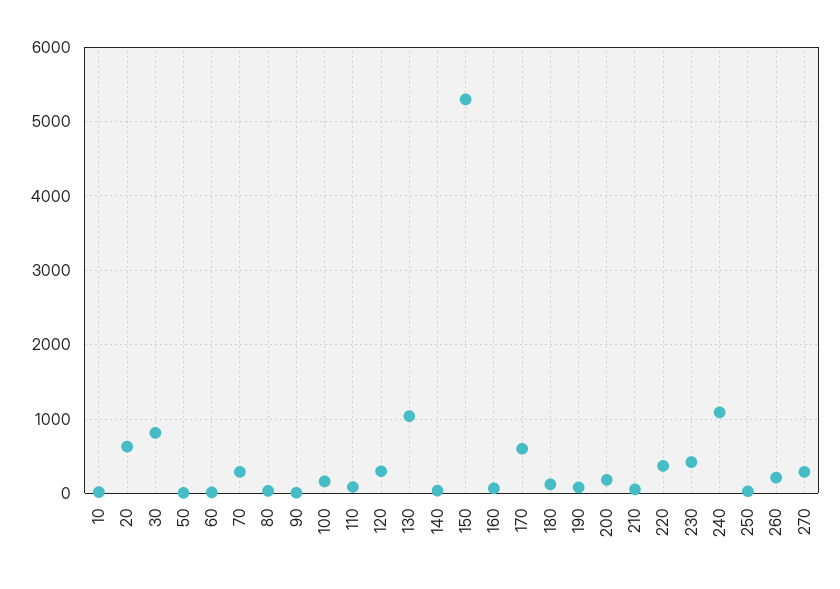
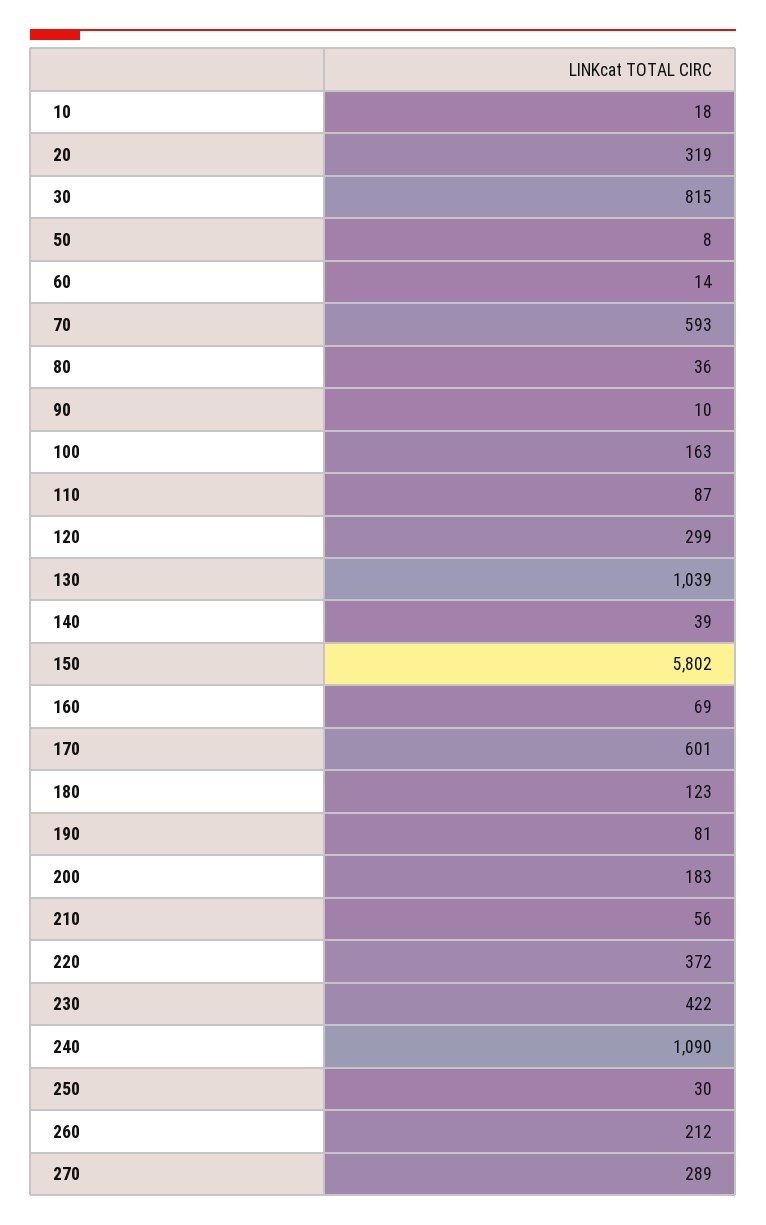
  {
    "10": 18,
-   "20": 600,
+   "20": 319,
    "30": 815,
    "50": 8,
    "60": 14,
-   "70": 300,
+   "70": 593,
    "80": 36,
    "90": 10,
    "100": 163,
    "110": 87,
    "120": 299,
    "130": 1039,
    "140": 39,
-   "150": 5300,
+   "150": 5802,
    "160": 69,
    "170": 601,
    "180": 123,
    "190": 81,
    "200": 183,
    "210": 56,
    "220": 372,
    "230": 422,
    "240": 1090,
    "250": 30,
    "260": 212,
    "270": 289
  }

